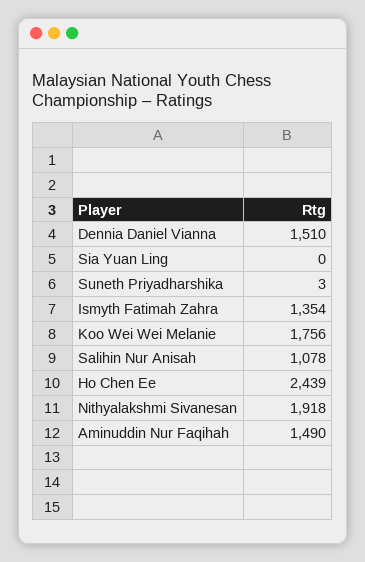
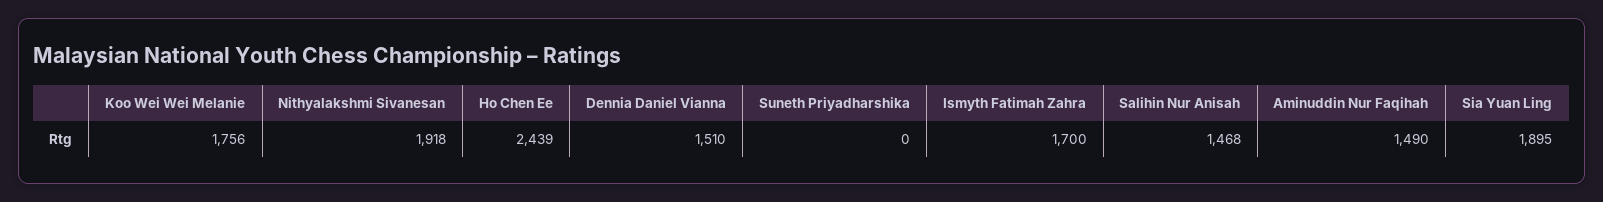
  {
    "Dennia Daniel Vianna": 1510,
-   "Sia Yuan Ling": 0,
+   "Sia Yuan Ling": 1895,
-   "Suneth Priyadharshika": 3,
+   "Suneth Priyadharshika": 0,
-   "Ismyth Fatimah Zahra": 1354,
+   "Ismyth Fatimah Zahra": 1700,
    "Koo Wei Wei Melanie": 1756,
-   "Salihin Nur Anisah": 1078,
+   "Salihin Nur Anisah": 1468,
    "Ho Chen Ee": 2439,
    "Nithyalakshmi Sivanesan": 1918,
    "Aminuddin Nur Faqihah": 1490
  }

